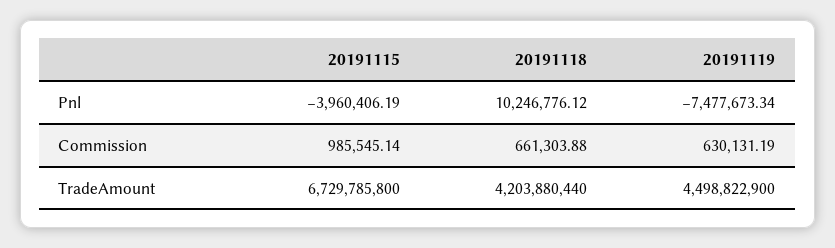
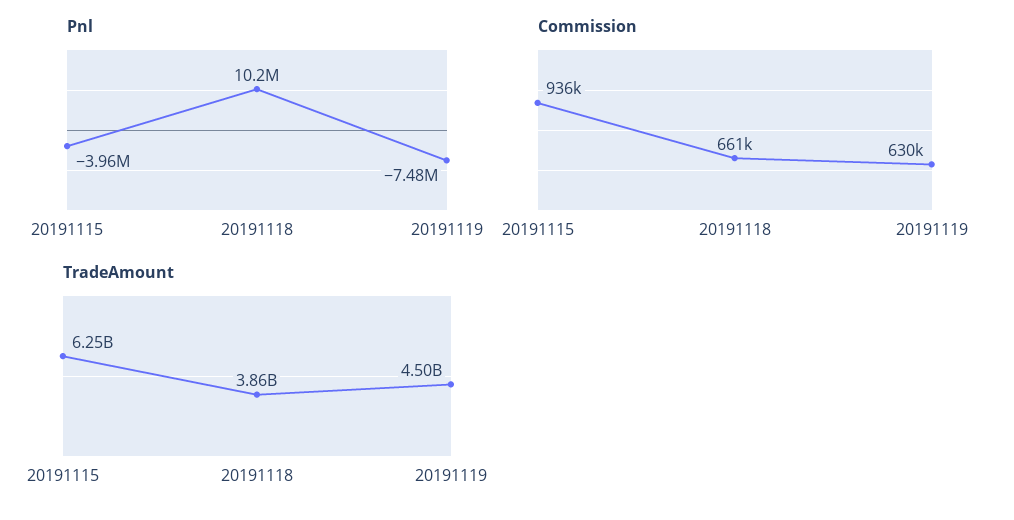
  {
    "Pnl": {
      "20191115": -3960406.19,
      "20191118": 10246776.12,
      "20191119": -7477673.34
    },
    "Commission": {
-     "20191115": 985545.14,
+     "20191115": 936000,
      "20191118": 661303.88,
      "20191119": 630131.19
    },
    "TradeAmount": {
-     "20191115": 6729785800,
+     "20191115": 6250000000,
-     "20191118": 4203880440,
+     "20191118": 3860000000,
      "20191119": 4498822900
    }
  }

